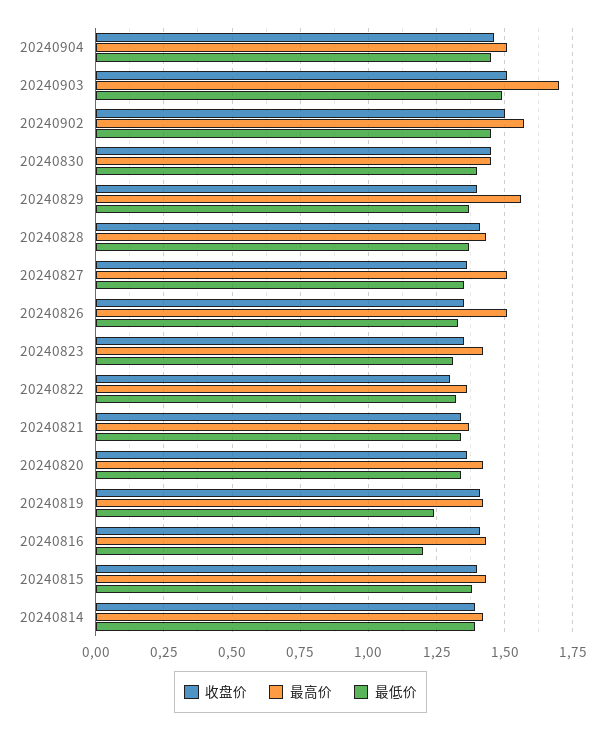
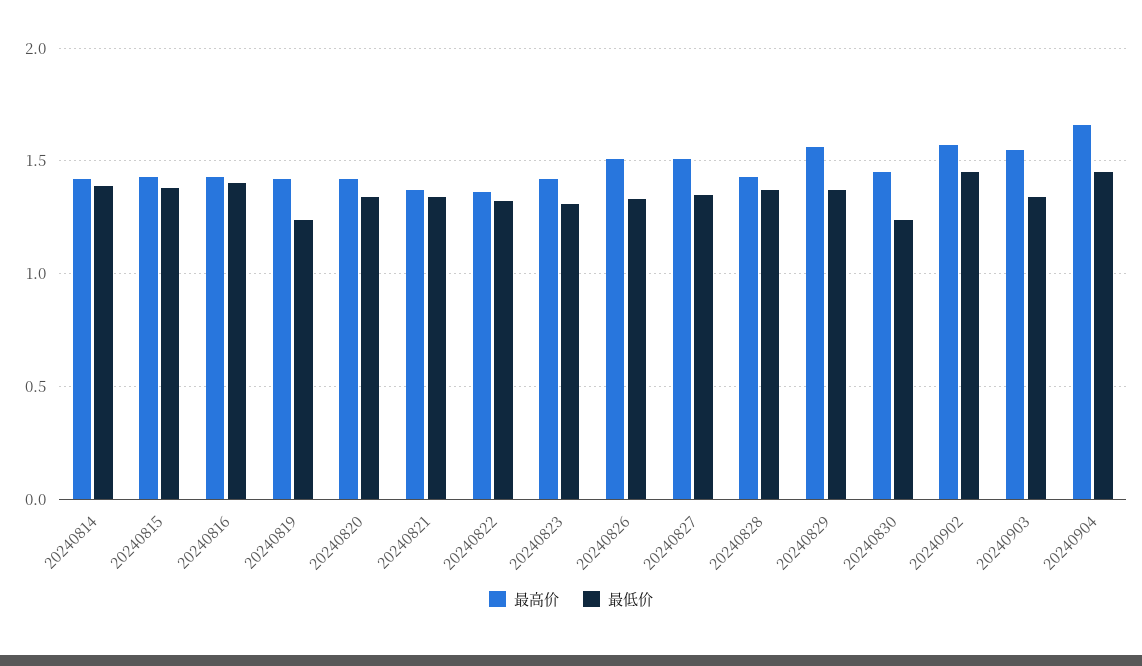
  {
-   "收盘价": {
-     "20240904": 1.45,
-     "20240903": 1.5,
-     "20240902": 1.5,
-     "20240830": 1.45,
-     "20240829": 1.4,
-     "20240828": 1.4,
-     "20240827": 1.35,
-     "20240826": 1.35,
-     "20240823": 1.35,
-     "20240822": 1.3,
-     "20240821": 1.35,
-     "20240820": 1.35,
-     "20240819": 1.4,
-     "20240816": 1.4,
-     "20240815": 1.4,
-     "20240814": 1.4
-   },
    "最高价": {
-     "20240904": 1.5,
+     "20240904": 1.65,
-     "20240903": 1.7,
+     "20240903": 1.55,
      "20240902": 1.55,
      "20240830": 1.45,
      "20240829": 1.55,
      "20240828": 1.45,
      "20240827": 1.5,
      "20240826": 1.5,
      "20240823": 1.4,
      "20240822": 1.35,
      "20240821": 1.35,
      "20240820": 1.4,
      "20240819": 1.4,
      "20240816": 1.45,
      "20240815": 1.45,
      "20240814": 1.4
    },
    "最低价": {
      "20240904": 1.45,
-     "20240903": 1.5,
+     "20240903": 1.35,
      "20240902": 1.45,
-     "20240830": 1.4,
+     "20240830": 1.25,
      "20240829": 1.35,
      "20240828": 1.35,
      "20240827": 1.35,
      "20240826": 1.35,
      "20240823": 1.3,
      "20240822": 1.3,
      "20240821": 1.35,
      "20240820": 1.35,
      "20240819": 1.25,
-     "20240816": 1.2,
+     "20240816": 1.4,
      "20240815": 1.4,
      "20240814": 1.4
    }
  }

